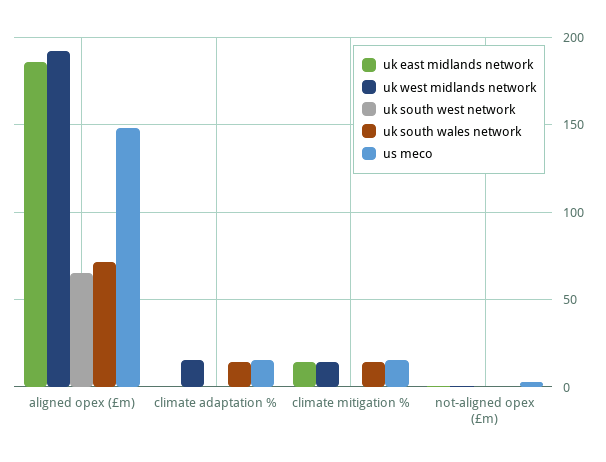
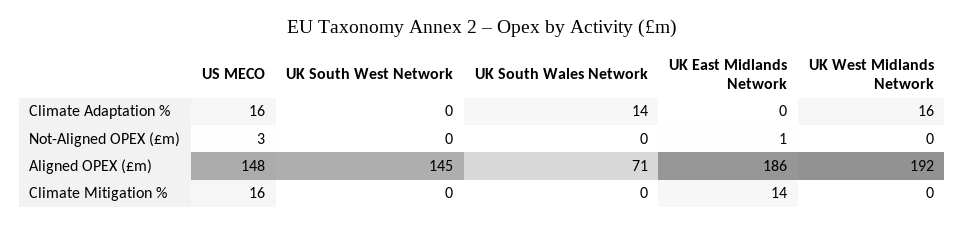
  {
    "uk east midlands network": {
      "aligned opex (£m)": 186,
      "climate adaptation %": 0,
      "climate mitigation %": 14,
      "not-aligned opex (£m)": 1
    },
    "uk west midlands network": {
      "aligned opex (£m)": 192,
      "climate adaptation %": 16,
-     "climate mitigation %": 15,
+     "climate mitigation %": 0,
      "not-aligned opex (£m)": 0
    },
    "uk south west network": {
-     "aligned opex (£m)": 65,
+     "aligned opex (£m)": 145,
      "climate adaptation %": 0,
      "climate mitigation %": 0,
      "not-aligned opex (£m)": 0
    },
    "uk south wales network": {
      "aligned opex (£m)": 71,
      "climate adaptation %": 14,
-     "climate mitigation %": 15,
+     "climate mitigation %": 0,
      "not-aligned opex (£m)": 0
    },
    "us meco": {
      "aligned opex (£m)": 148,
      "climate adaptation %": 16,
      "climate mitigation %": 16,
      "not-aligned opex (£m)": 3
    }
  }

